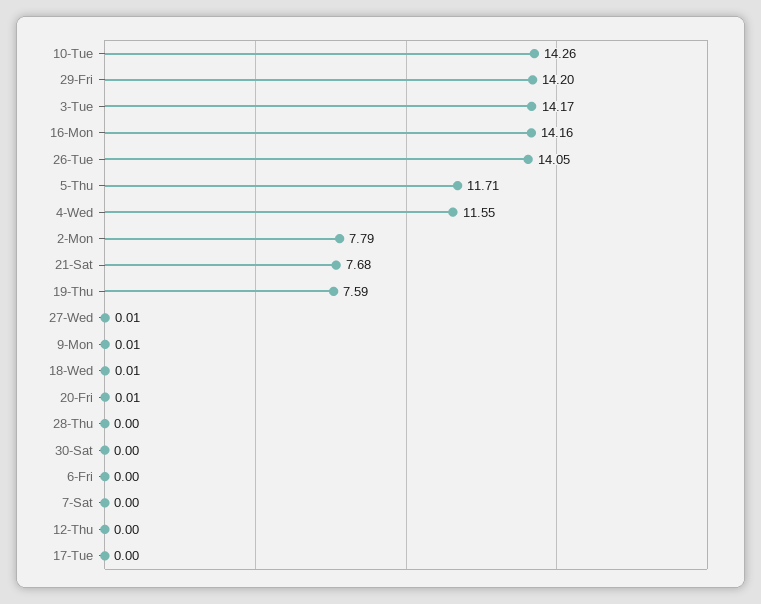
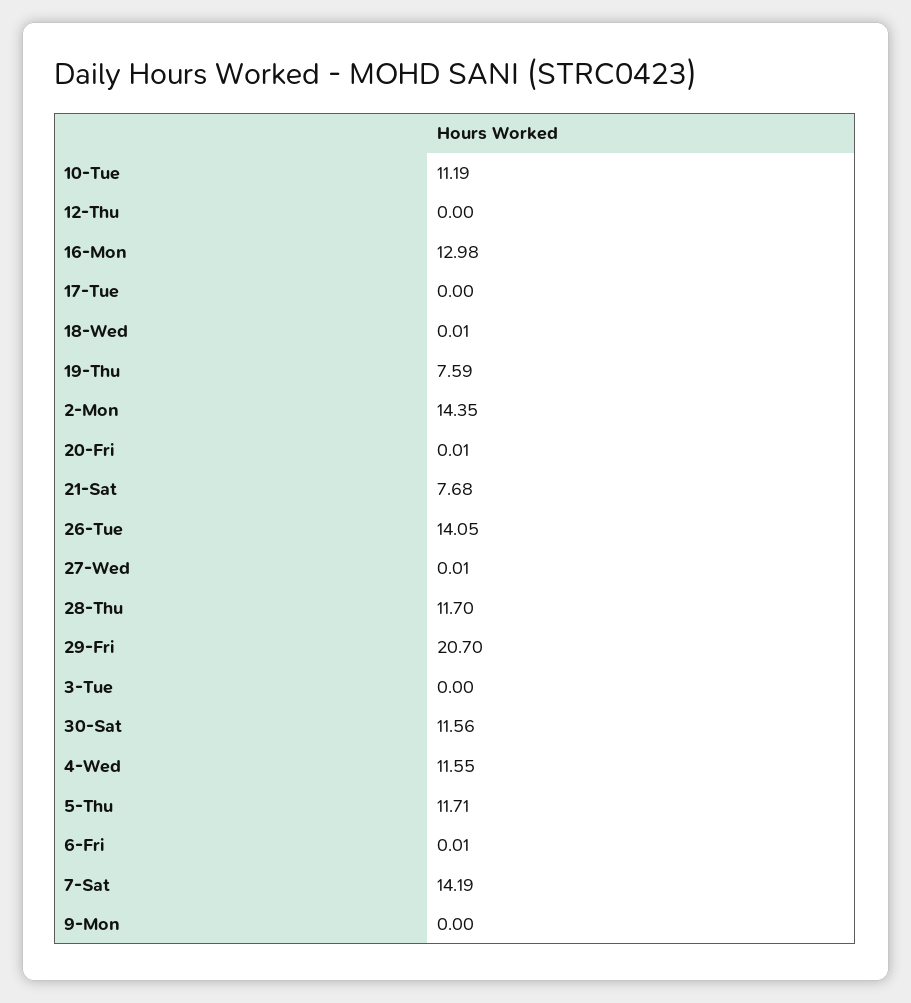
  {
-   "10-Tue": 14.26,
+   "10-Tue": 11.19,
-   "29-Fri": 14.2,
+   "29-Fri": 20.7,
-   "3-Tue": 14.17,
+   "3-Tue": 0,
-   "16-Mon": 14.16,
+   "16-Mon": 12.98,
    "26-Tue": 14.05,
    "5-Thu": 11.71,
    "4-Wed": 11.55,
-   "2-Mon": 7.79,
+   "2-Mon": 14.35,
    "21-Sat": 7.68,
    "19-Thu": 7.59,
    "27-Wed": 0.01,
-   "9-Mon": 0.01,
+   "9-Mon": 0,
    "18-Wed": 0.01,
    "20-Fri": 0.01,
-   "28-Thu": 0,
+   "28-Thu": 11.7,
-   "30-Sat": 0,
+   "30-Sat": 11.56,
-   "6-Fri": 0,
+   "6-Fri": 0.01,
-   "7-Sat": 0,
+   "7-Sat": 14.19,
    "12-Thu": 0,
    "17-Tue": 0
  }

